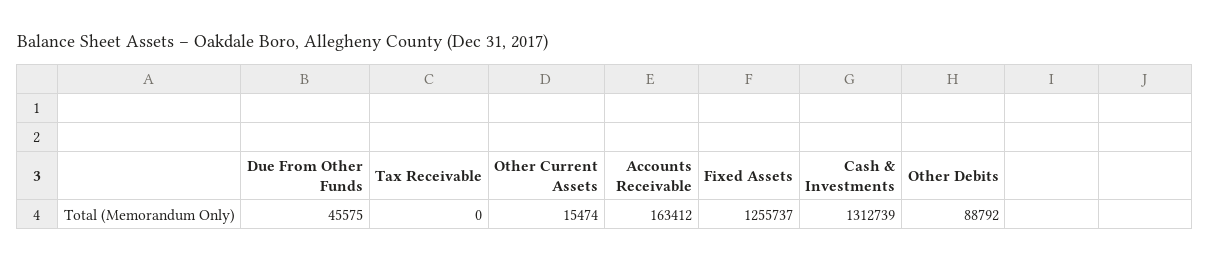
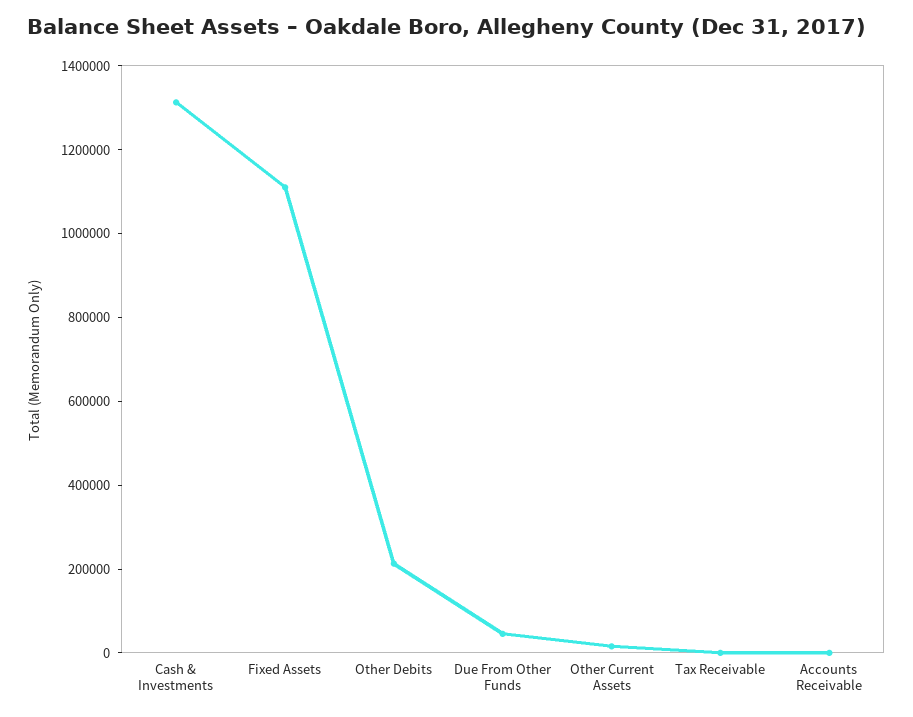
  {
    "Due From Other Funds": 45575,
    "Tax Receivable": 0,
    "Other Current Assets": 15474,
-   "Accounts Receivable": 163412,
+   "Accounts Receivable": 0,
-   "Fixed Assets": 1255737,
+   "Fixed Assets": 1100000,
    "Cash & Investments": 1312739,
-   "Other Debits": 88792
+   "Other Debits": 200000
  }

